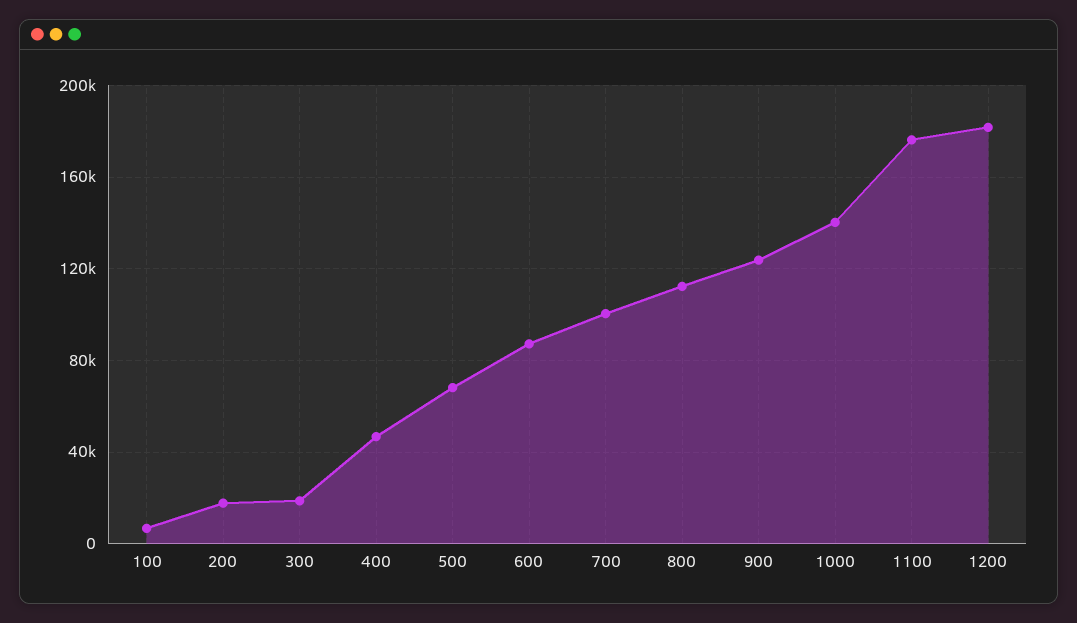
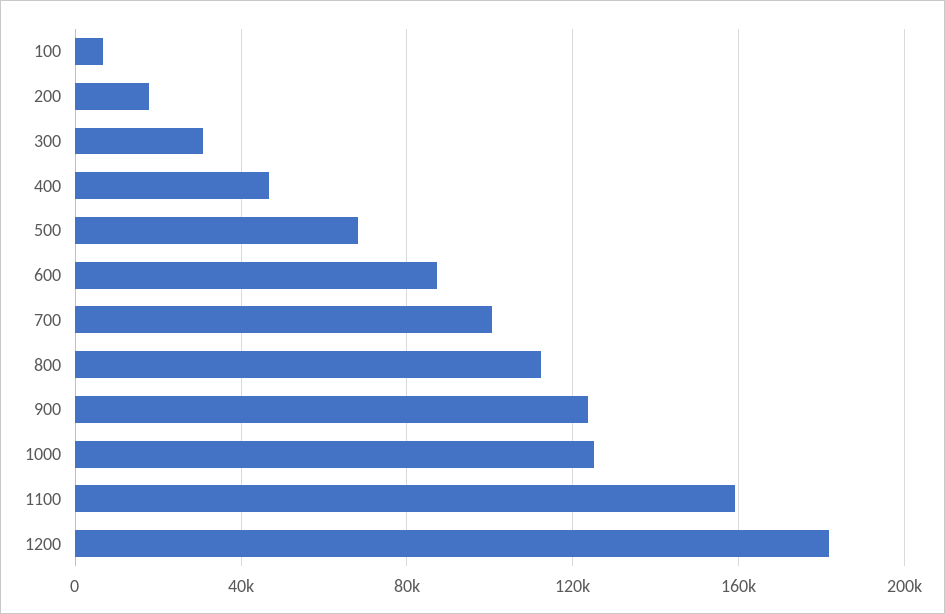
  {
    "100": 5000,
    "200": 20000,
-   "300": 20000,
+   "300": 30000,
    "400": 45000,
    "500": 70000,
    "600": 85000,
    "700": 100000,
    "800": 110000,
    "900": 125000,
-   "1000": 140000,
+   "1000": 125000,
-   "1100": 175000,
+   "1100": 160000,
    "1200": 180000
  }

